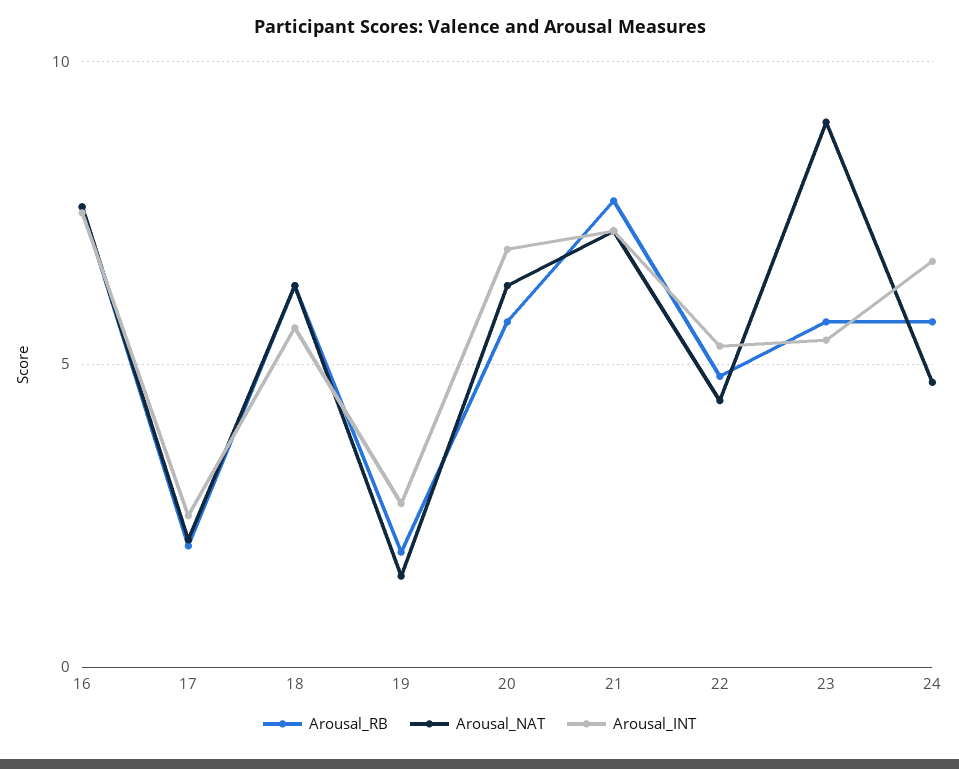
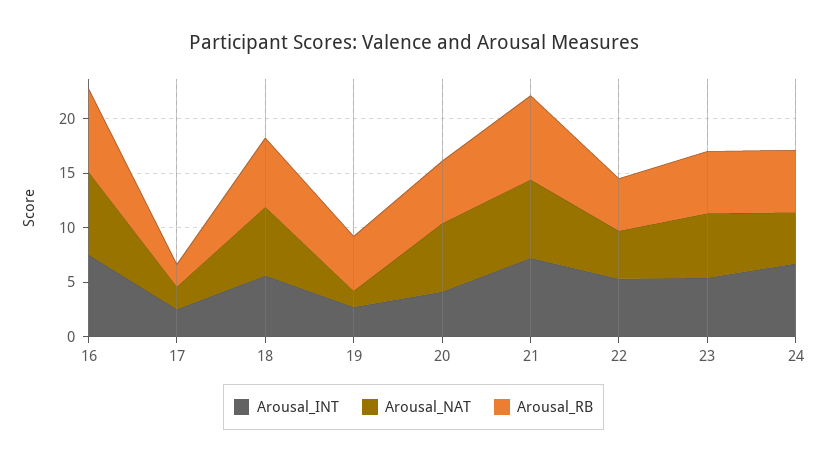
  {
    "Arousal_RB": {
      "16": 7.5,
      "17": 2,
      "18": 6.5,
-     "19": 2,
+     "19": 5,
      "20": 5.5,
      "21": 7.5,
      "22": 5,
      "23": 5.5,
      "24": 5.5
    },
    "Arousal_NAT": {
      "16": 7.5,
      "17": 2,
      "18": 6.5,
      "19": 1.5,
      "20": 6.5,
      "21": 7,
      "22": 4.5,
-     "23": 9,
+     "23": 6,
      "24": 4.5
    },
    "Arousal_INT": {
      "16": 7.5,
      "17": 2.5,
      "18": 5.5,
      "19": 2.5,
-     "20": 7,
+     "20": 4,
      "21": 7,
      "22": 5.5,
      "23": 5.5,
      "24": 6.5
    }
  }

